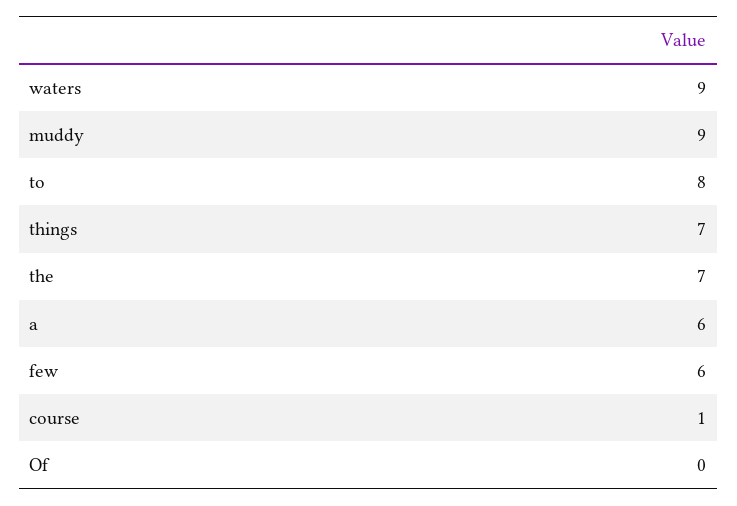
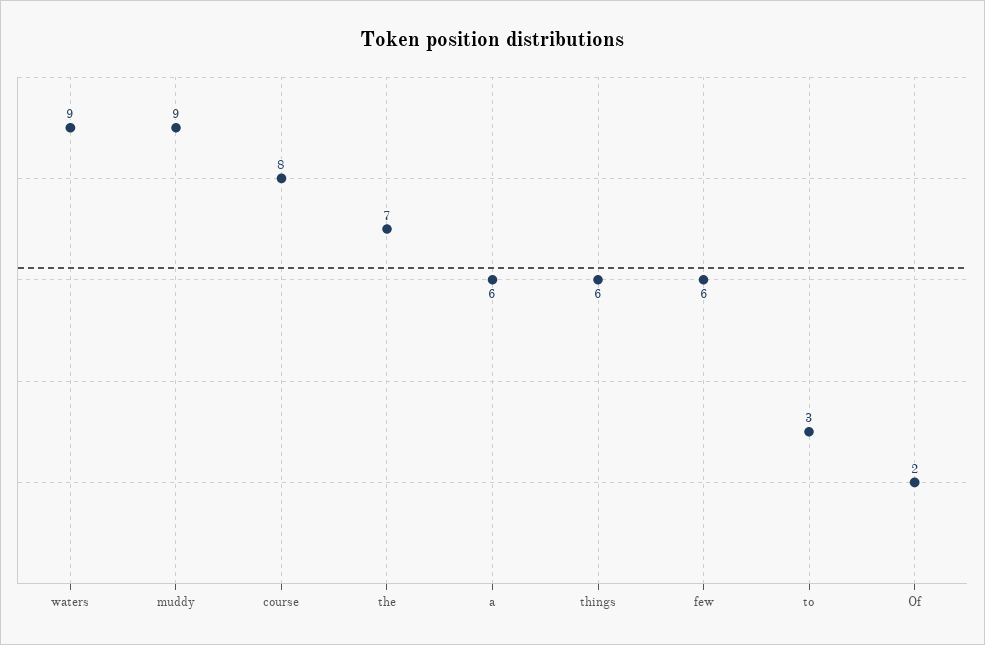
  {
    "waters": 9,
    "muddy": 9,
-   "to": 8,
+   "to": 3,
-   "things": 7,
+   "things": 6,
    "the": 7,
    "a": 6,
    "few": 6,
-   "course": 1,
+   "course": 8,
-   "Of": 0
+   "Of": 2
  }

